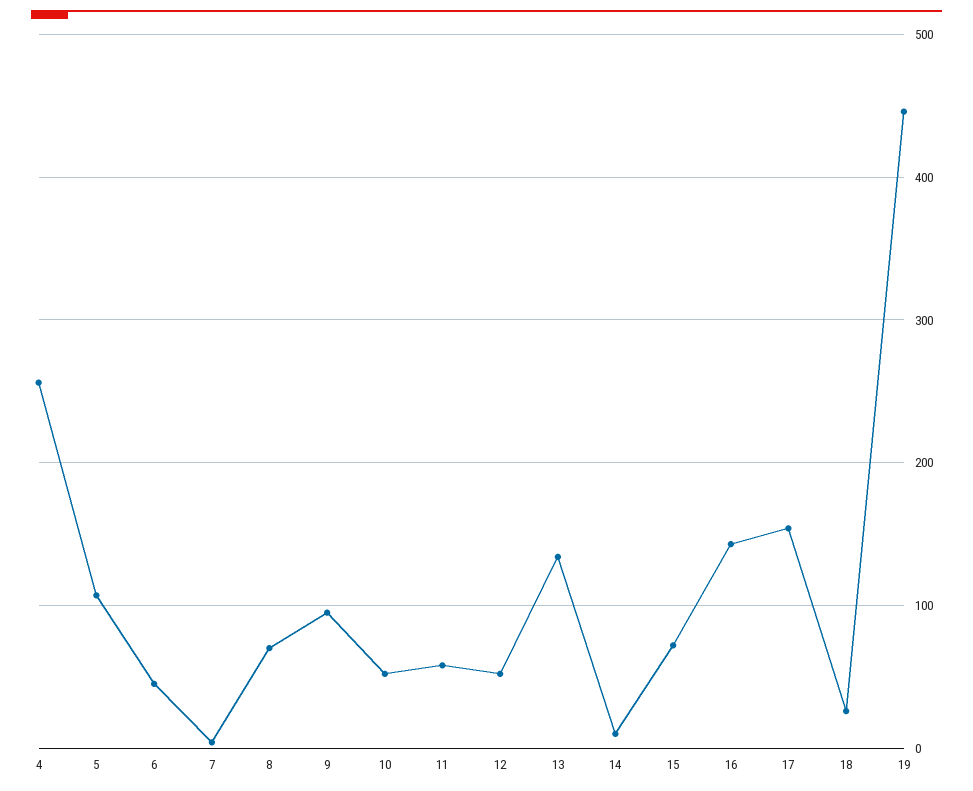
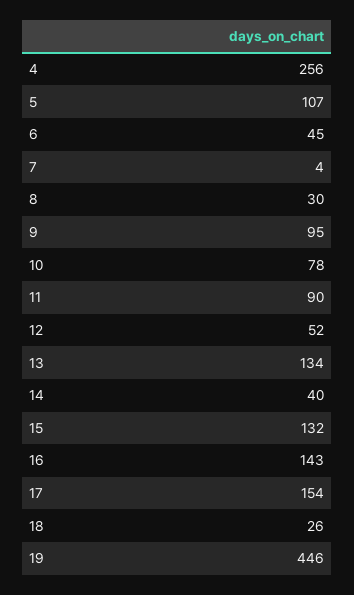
  {
    "4": 256,
    "5": 107,
    "6": 45,
    "7": 4,
-   "8": 70,
+   "8": 30,
    "9": 95,
-   "10": 50,
+   "10": 78,
-   "11": 60,
+   "11": 90,
    "12": 52,
    "13": 134,
-   "14": 10,
+   "14": 40,
-   "15": 70,
+   "15": 132,
    "16": 143,
    "17": 154,
    "18": 26,
    "19": 446
  }

